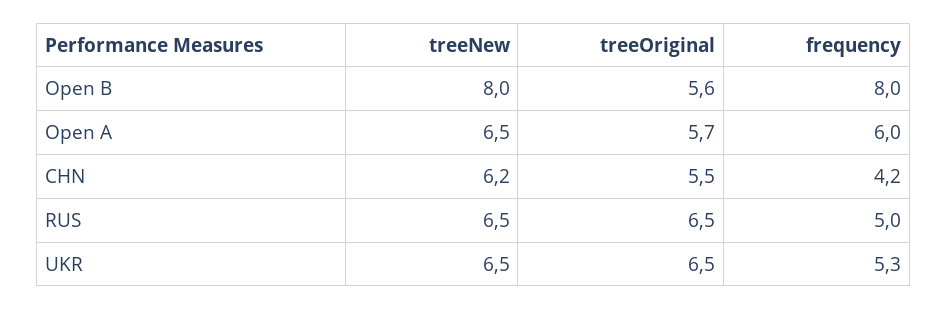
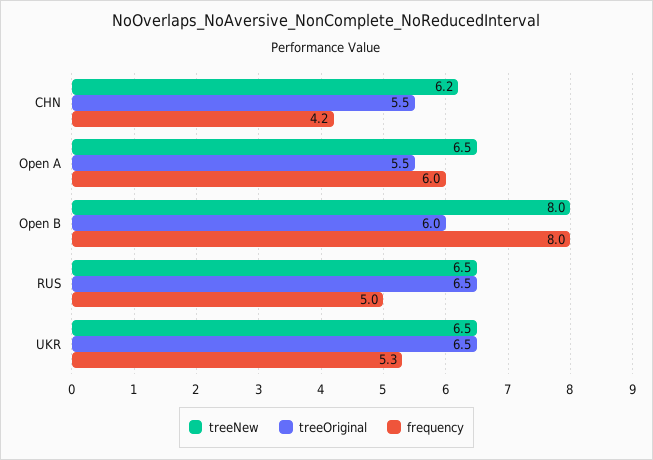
  {
    "treeNew": {
      "Open B": 8,
      "Open A": 6.5,
      "CHN": 6.2,
      "RUS": 6.5,
      "UKR": 6.5
    },
    "treeOriginal": {
-     "Open B": 5.6,
+     "Open B": 6,
-     "Open A": 5.7,
+     "Open A": 5.5,
      "CHN": 5.5,
      "RUS": 6.5,
      "UKR": 6.5
    },
    "frequency": {
      "Open B": 8,
      "Open A": 6,
      "CHN": 4.2,
      "RUS": 5,
      "UKR": 5.3
    }
  }

